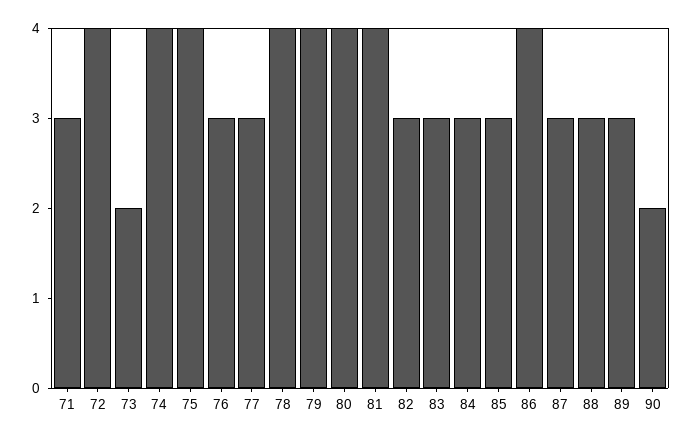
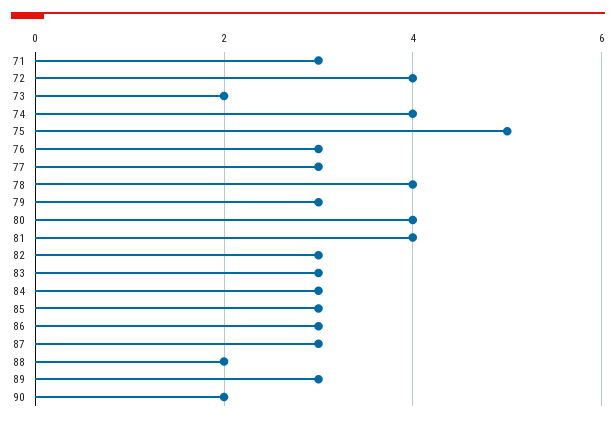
  {
    "71": 3,
    "72": 4,
    "73": 2,
    "74": 4,
-   "75": 4,
+   "75": 5,
    "76": 3,
    "77": 3,
    "78": 4,
-   "79": 4,
+   "79": 3,
    "80": 4,
    "81": 4,
    "82": 3,
    "83": 3,
    "84": 3,
    "85": 3,
-   "86": 4,
+   "86": 3,
    "87": 3,
-   "88": 3,
+   "88": 2,
    "89": 3,
    "90": 2
  }

